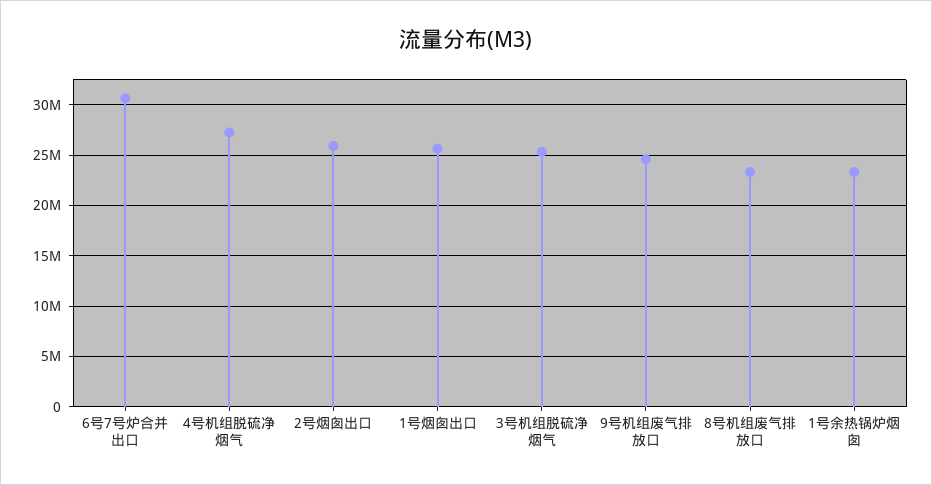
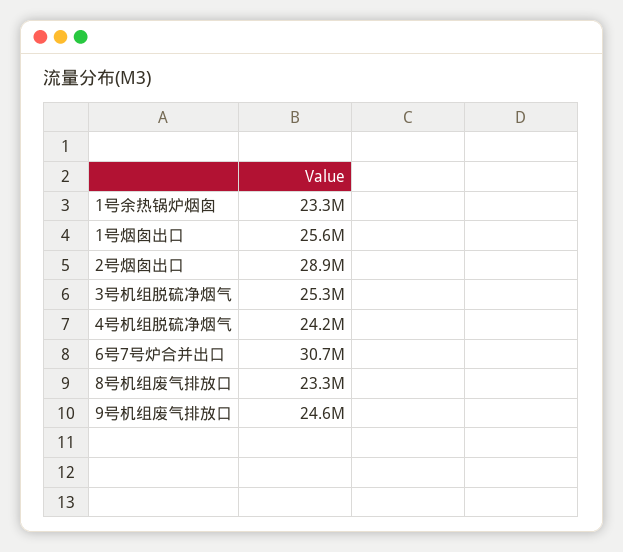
  {
    "6号7号炉合并出口": 30700000,
-   "4号机组脱硫净烟气": 27000000,
+   "4号机组脱硫净烟气": 24200000,
-   "2号烟囱出口": 26000000,
+   "2号烟囱出口": 28900000,
    "1号烟囱出口": 25600000,
    "3号机组脱硫净烟气": 25300000,
    "9号机组废气排放口": 24600000,
    "8号机组废气排放口": 23300000,
    "1号余热锅炉烟囱": 23300000
  }

